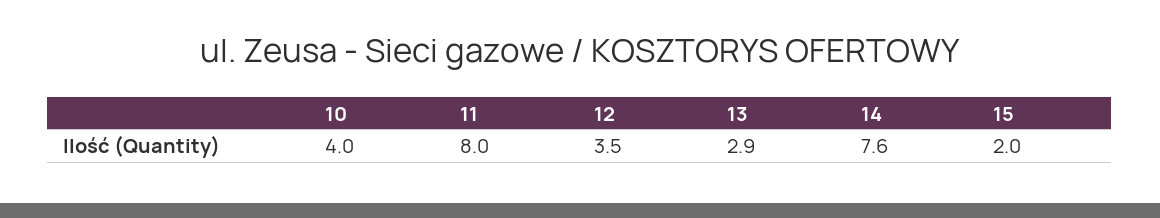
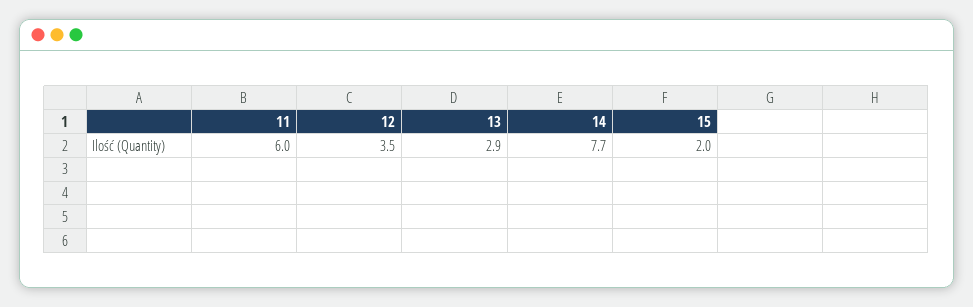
  {
-   "10": 4,
-   "11": 8,
+   "11": 6,
    "12": 3.5,
    "13": 2.9,
-   "14": 7.6,
+   "14": 7.7,
    "15": 2
  }

